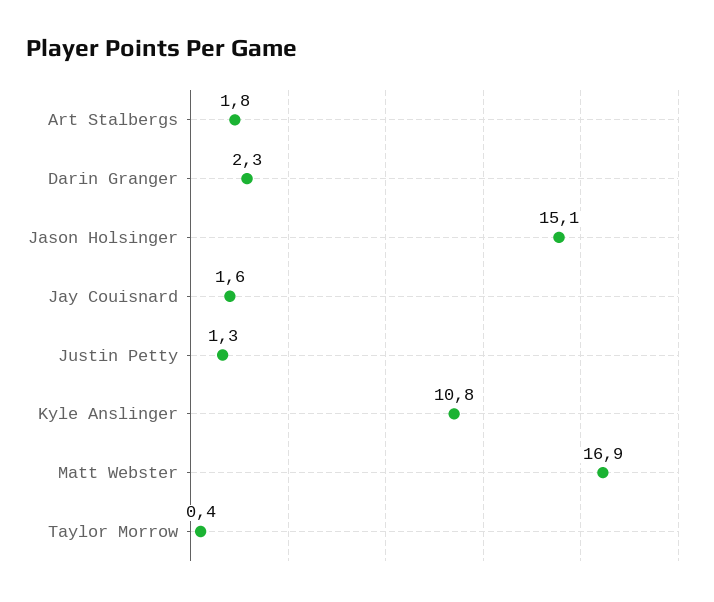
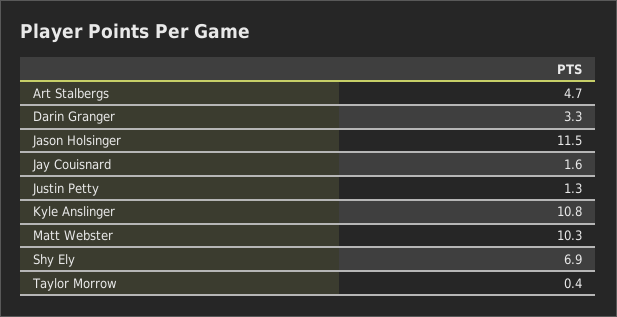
  {
-   "Art Stalbergs": 1.8,
+   "Art Stalbergs": 4.7,
-   "Darin Granger": 2.3,
+   "Darin Granger": 3.3,
-   "Jason Holsinger": 15.1,
+   "Jason Holsinger": 11.5,
    "Jay Couisnard": 1.6,
    "Justin Petty": 1.3,
    "Kyle Anslinger": 10.8,
-   "Matt Webster": 16.9,
+   "Matt Webster": 10.3,
-   "Taylor Morrow": 0.4
+   "Taylor Morrow": 0.4,
+   "Shy Ely": 6.9
  }

